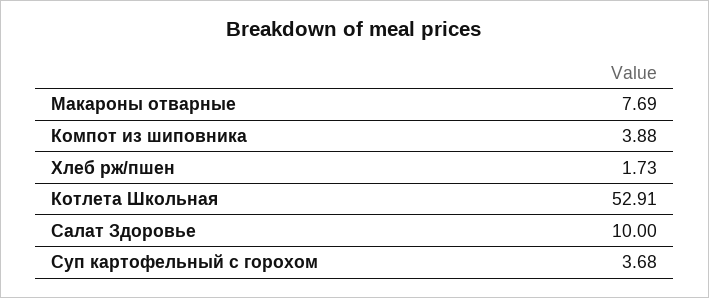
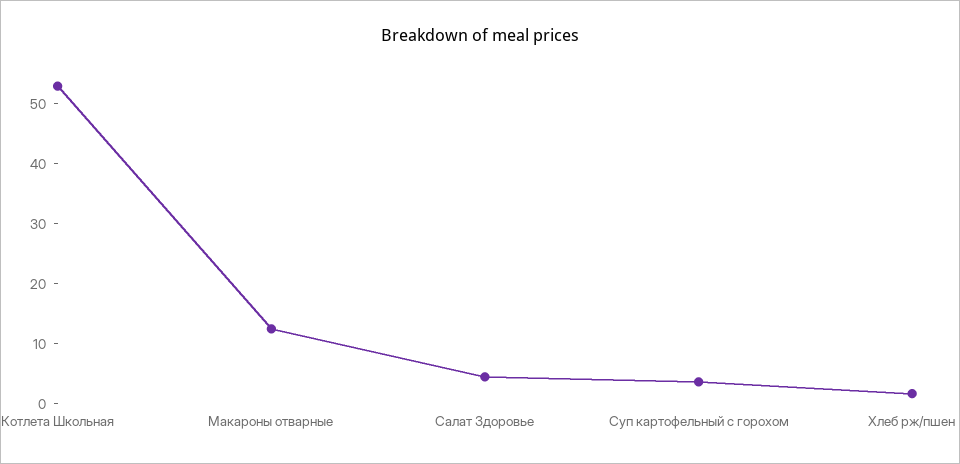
  {
-   "Макароны отварные": 7.69,
+   "Макароны отварные": 12,
-   "Компот из шиповника": 3.88,
    "Хлеб рж/пшен": 1.73,
    "Котлета Школьная": 52.91,
-   "Салат Здоровье": 10,
+   "Салат Здоровье": 4,
    "Суп картофельный с горохом": 3.68
  }

